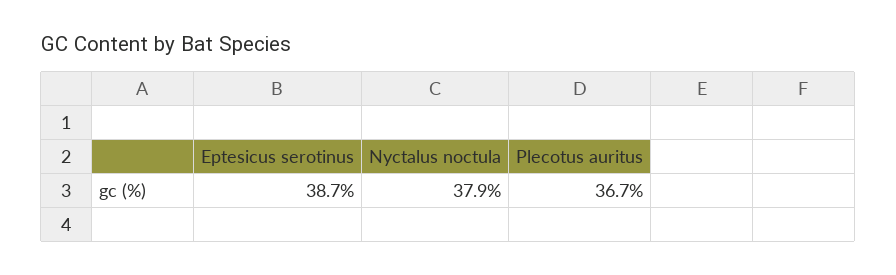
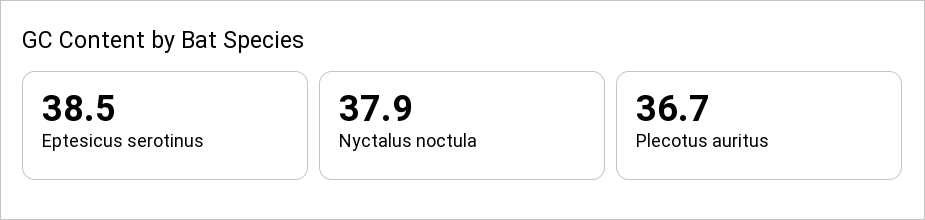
  {
-   "Eptesicus serotinus": 38.7,
+   "Eptesicus serotinus": 38.5,
    "Nyctalus noctula": 37.9,
    "Plecotus auritus": 36.7
  }

